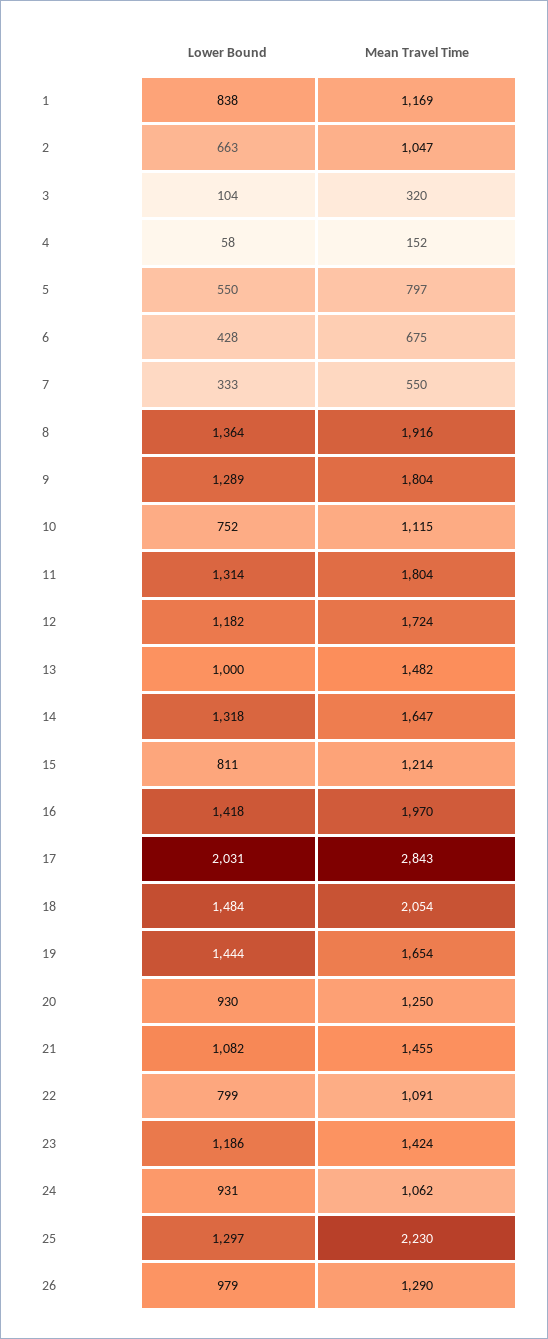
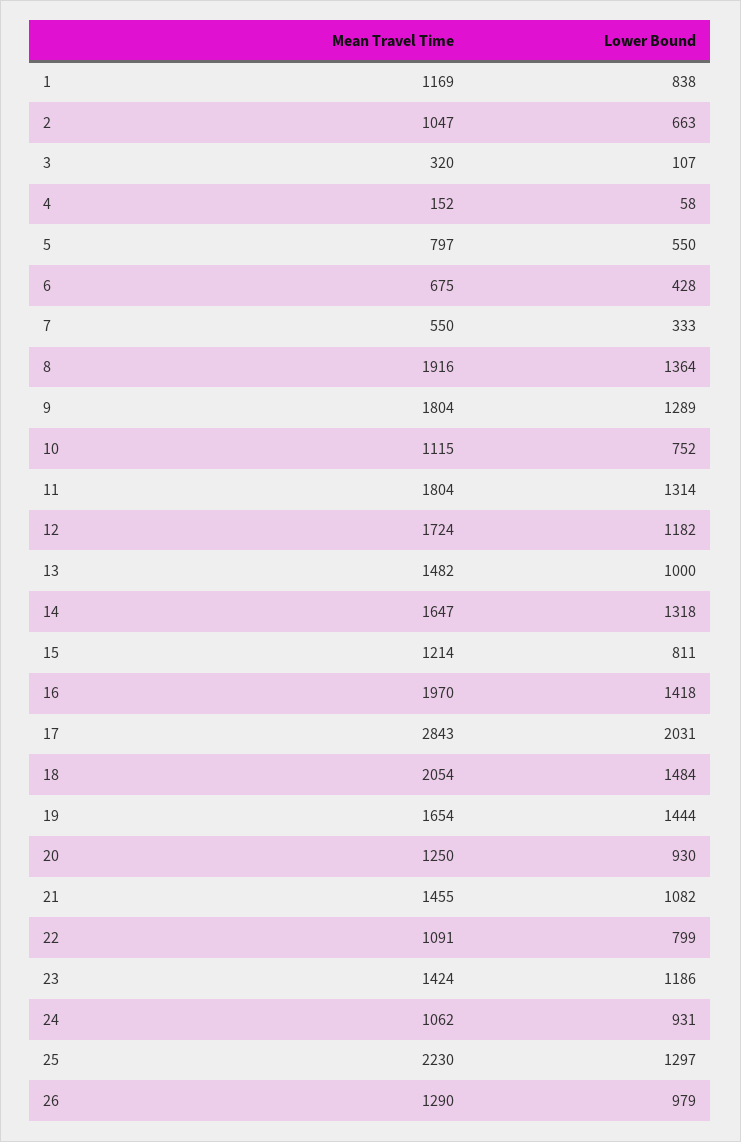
  {
    "Lower Bound": {
      "1": 838,
      "2": 663,
-     "3": 104,
+     "3": 107,
      "4": 58,
      "5": 550,
      "6": 428,
      "7": 333,
      "8": 1364,
      "9": 1289,
      "10": 752,
      "11": 1314,
      "12": 1182,
      "13": 1000,
      "14": 1318,
      "15": 811,
      "16": 1418,
      "17": 2031,
      "18": 1484,
      "19": 1444,
      "20": 930,
      "21": 1082,
      "22": 799,
      "23": 1186,
      "24": 931,
      "25": 1297,
      "26": 979
    },
    "Mean Travel Time": {
      "1": 1169,
      "2": 1047,
      "3": 320,
      "4": 152,
      "5": 797,
      "6": 675,
      "7": 550,
      "8": 1916,
      "9": 1804,
      "10": 1115,
      "11": 1804,
      "12": 1724,
      "13": 1482,
      "14": 1647,
      "15": 1214,
      "16": 1970,
      "17": 2843,
      "18": 2054,
      "19": 1654,
      "20": 1250,
      "21": 1455,
      "22": 1091,
      "23": 1424,
      "24": 1062,
      "25": 2230,
      "26": 1290
    }
  }

